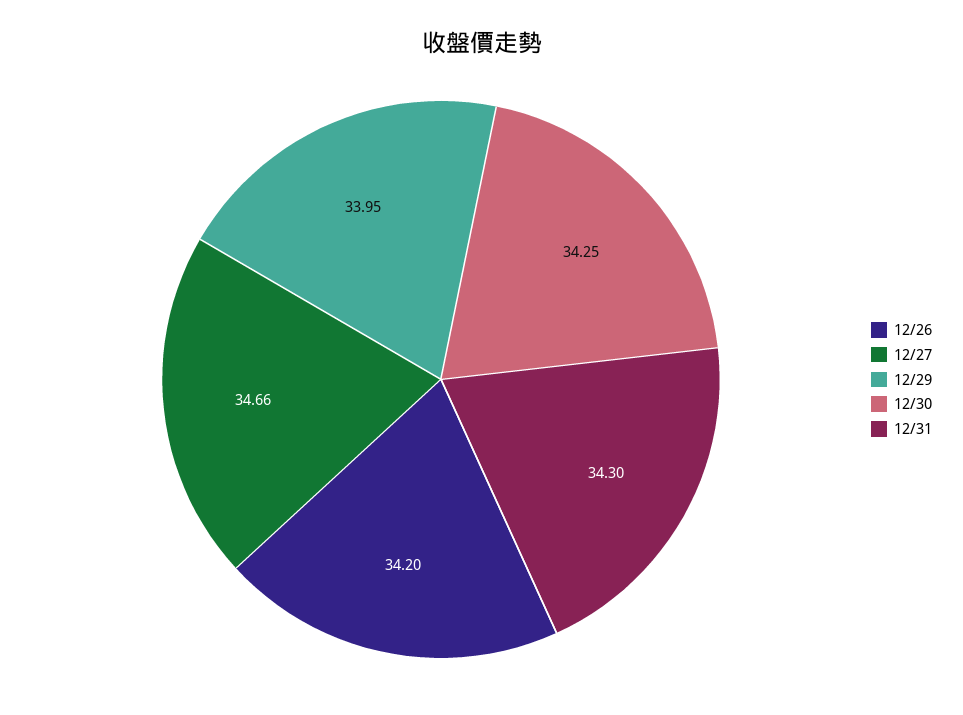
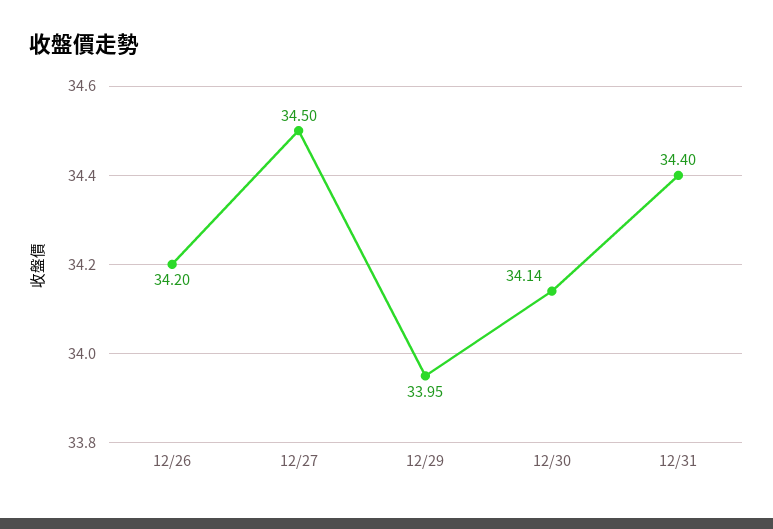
  {
    "12/26": 34.2,
-   "12/27": 34.66,
+   "12/27": 34.5,
    "12/29": 33.95,
-   "12/30": 34.25,
+   "12/30": 34.14,
-   "12/31": 34.3
+   "12/31": 34.4
  }

